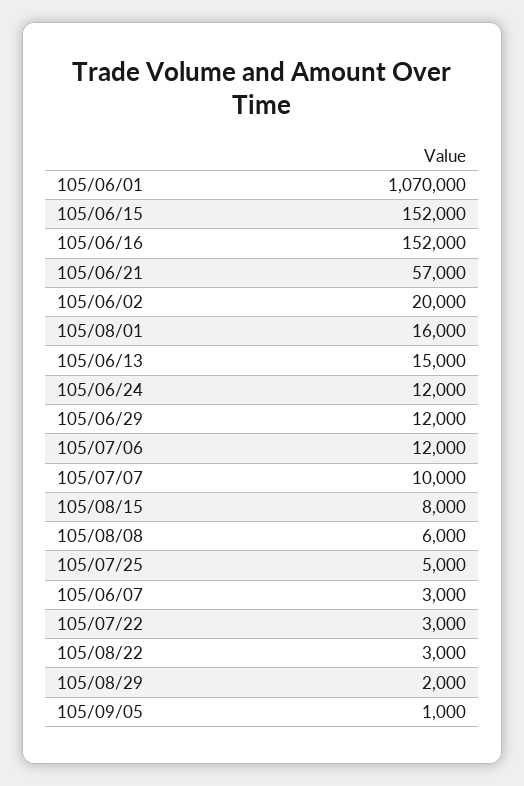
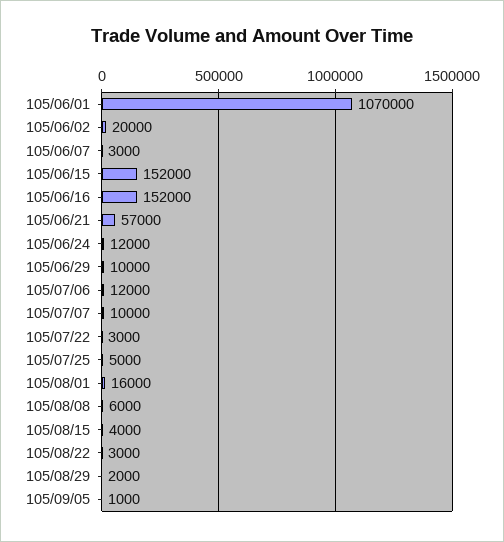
  {
    "105/06/01": 1070000,
    "105/06/15": 152000,
    "105/06/16": 152000,
    "105/06/21": 57000,
    "105/06/02": 20000,
    "105/08/01": 16000,
-   "105/06/13": 15000,
    "105/06/24": 12000,
-   "105/06/29": 12000,
+   "105/06/29": 10000,
    "105/07/06": 12000,
    "105/07/07": 10000,
-   "105/08/15": 8000,
+   "105/08/15": 4000,
    "105/08/08": 6000,
    "105/07/25": 5000,
    "105/06/07": 3000,
    "105/07/22": 3000,
    "105/08/22": 3000,
    "105/08/29": 2000,
    "105/09/05": 1000
  }

